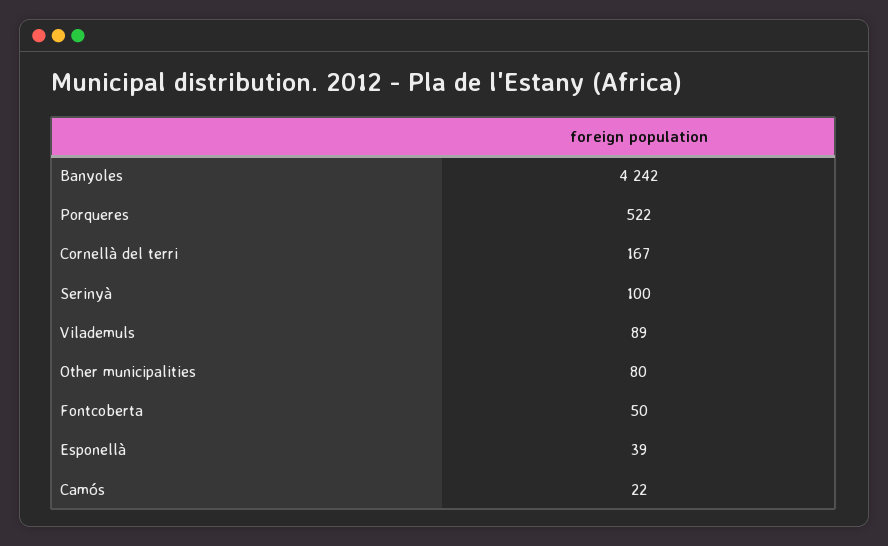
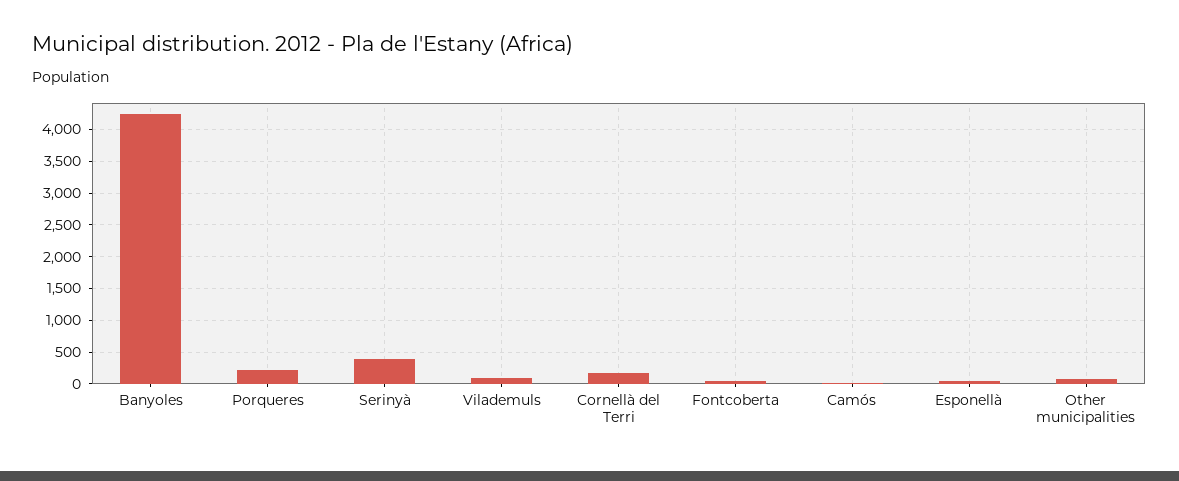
  {
    "Banyoles": 4242,
-   "Porqueres": 522,
+   "Porqueres": 200,
    "Cornellà del terri": 167,
-   "Serinyà": 100,
+   "Serinyà": 400,
    "Vilademuls": 89,
    "Other municipalities": 80,
    "Fontcoberta": 50,
    "Esponellà": 39,
    "Camós": 22
  }

